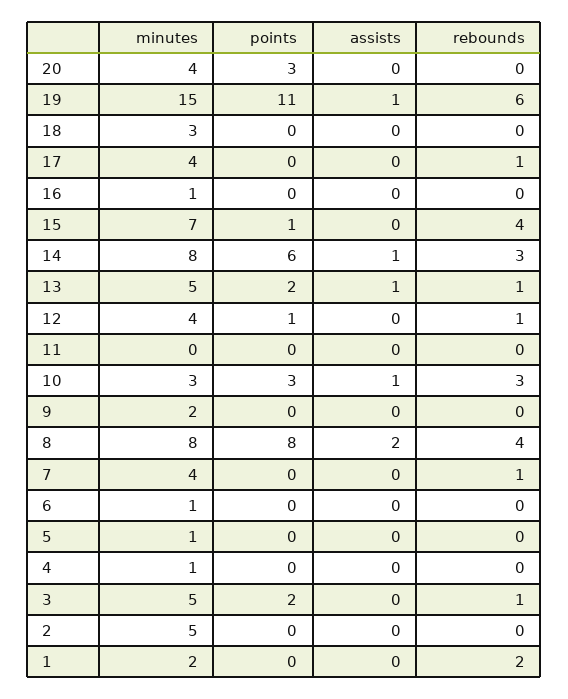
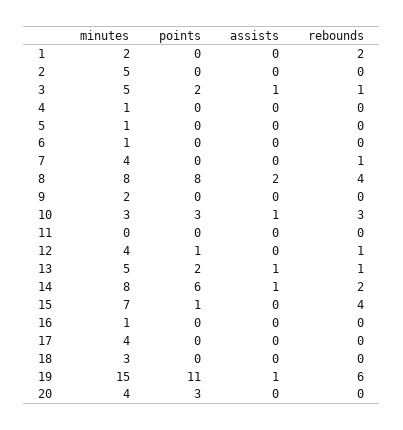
  {
    "minutes": {
      "20": 4,
      "19": 15,
      "18": 3,
      "17": 4,
      "16": 1,
      "15": 7,
      "14": 8,
      "13": 5,
      "12": 4,
      "11": 0,
      "10": 3,
      "9": 2,
      "8": 8,
      "7": 4,
      "6": 1,
      "5": 1,
      "4": 1,
      "3": 5,
      "2": 5,
      "1": 2
    },
    "points": {
      "20": 3,
      "19": 11,
      "18": 0,
      "17": 0,
      "16": 0,
      "15": 1,
      "14": 6,
      "13": 2,
      "12": 1,
      "11": 0,
      "10": 3,
      "9": 0,
      "8": 8,
      "7": 0,
      "6": 0,
      "5": 0,
      "4": 0,
      "3": 2,
      "2": 0,
      "1": 0
    },
    "assists": {
      "20": 0,
      "19": 1,
      "18": 0,
      "17": 0,
      "16": 0,
      "15": 0,
      "14": 1,
      "13": 1,
      "12": 0,
      "11": 0,
      "10": 1,
      "9": 0,
      "8": 2,
      "7": 0,
      "6": 0,
      "5": 0,
      "4": 0,
-     "3": 0,
+     "3": 1,
      "2": 0,
      "1": 0
    },
    "rebounds": {
      "20": 0,
      "19": 6,
      "18": 0,
-     "17": 1,
+     "17": 0,
      "16": 0,
      "15": 4,
-     "14": 3,
+     "14": 2,
      "13": 1,
      "12": 1,
      "11": 0,
      "10": 3,
      "9": 0,
      "8": 4,
      "7": 1,
      "6": 0,
      "5": 0,
      "4": 0,
      "3": 1,
      "2": 0,
      "1": 2
    }
  }

